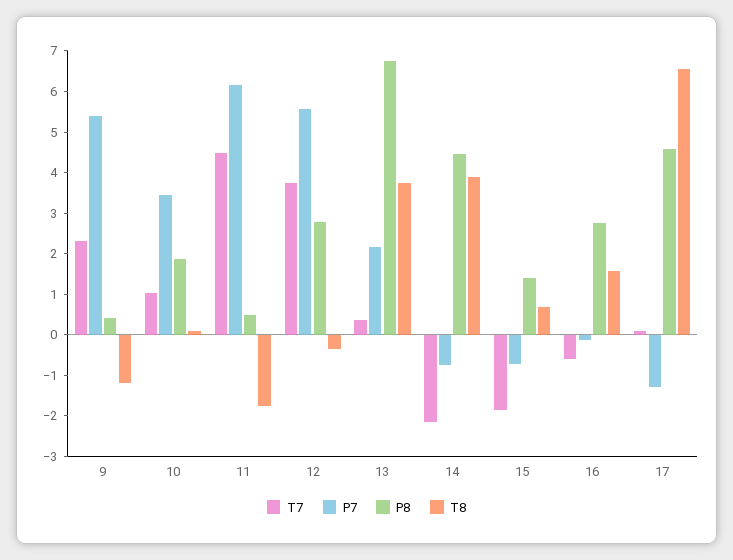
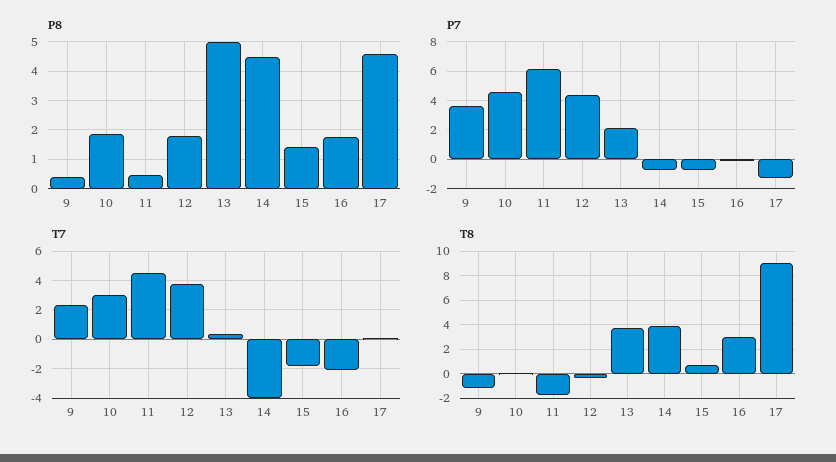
  {
    "T7": {
      "9": 2.4,
-     "10": 1,
+     "10": 3,
      "11": 4.4,
      "12": 3.8,
      "13": 0.4,
-     "14": -2.2,
+     "14": -4,
      "15": -1.8,
-     "16": -0.6,
+     "16": -2,
      "17": 0
    },
    "P7": {
-     "9": 5.4,
+     "9": 3.5,
-     "10": 3.4,
+     "10": 4.5,
      "11": 6.2,
-     "12": 5.6,
+     "12": 4.5,
      "13": 2.2,
      "14": -0.8,
      "15": -0.8,
      "16": -0.2,
      "17": -1.2
    },
    "P8": {
      "9": 0.4,
      "10": 1.8,
      "11": 0.4,
-     "12": 2.8,
+     "12": 1.75,
-     "13": 6.8,
+     "13": 5,
      "14": 4.4,
      "15": 1.4,
-     "16": 2.8,
+     "16": 1.75,
      "17": 4.6
    },
    "T8": {
      "9": -1.2,
      "10": 0,
      "11": -1.8,
      "12": -0.4,
      "13": 3.8,
      "14": 3.8,
      "15": 0.6,
-     "16": 1.6,
+     "16": 3,
-     "17": 6.6
+     "17": 9
    }
  }

